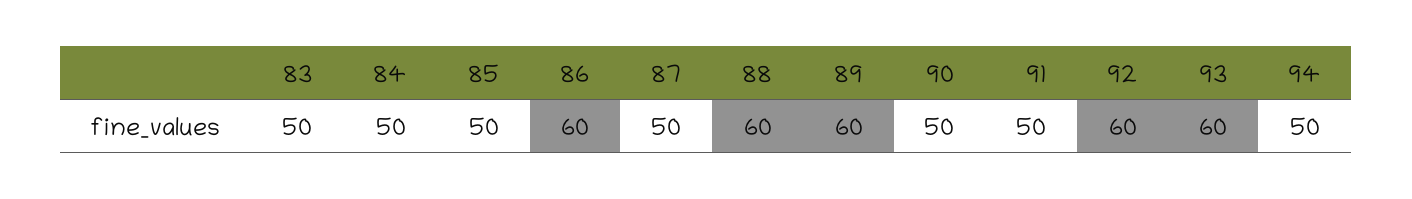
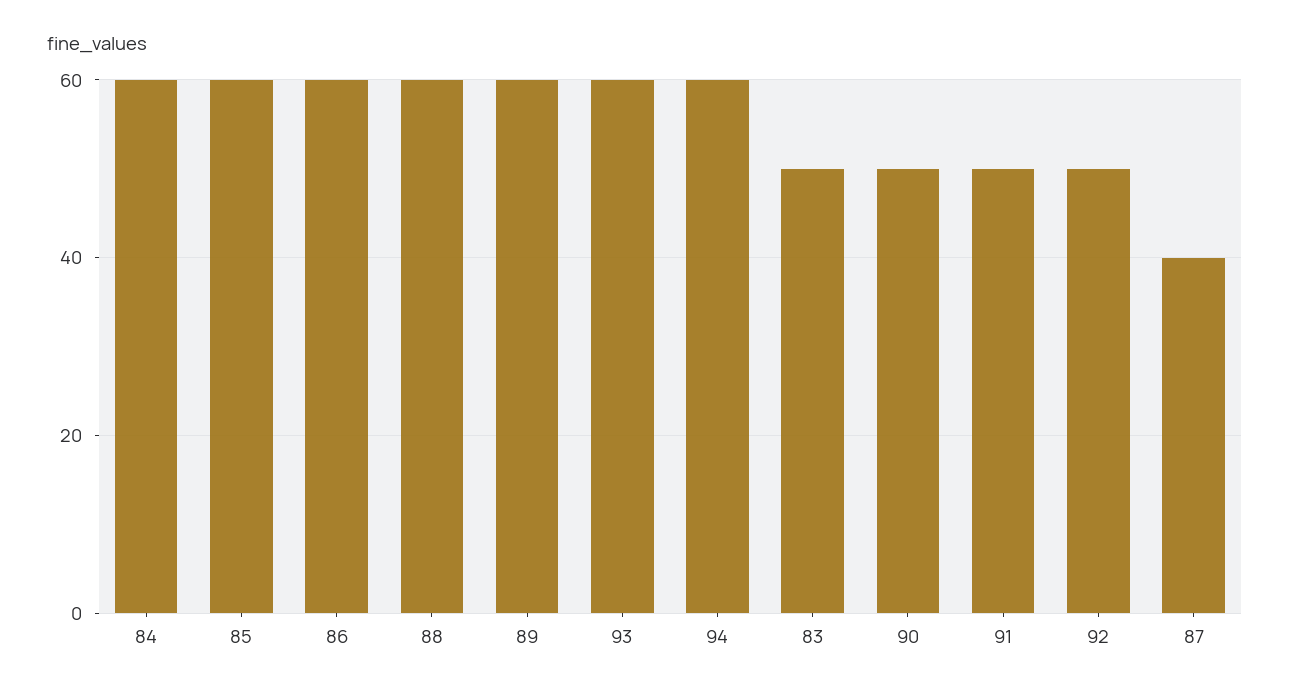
  {
    "83": 50,
-   "84": 50,
+   "84": 60,
-   "85": 50,
+   "85": 60,
    "86": 60,
-   "87": 50,
+   "87": 40,
    "88": 60,
    "89": 60,
    "90": 50,
    "91": 50,
-   "92": 60,
+   "92": 50,
    "93": 60,
-   "94": 50
+   "94": 60
  }

